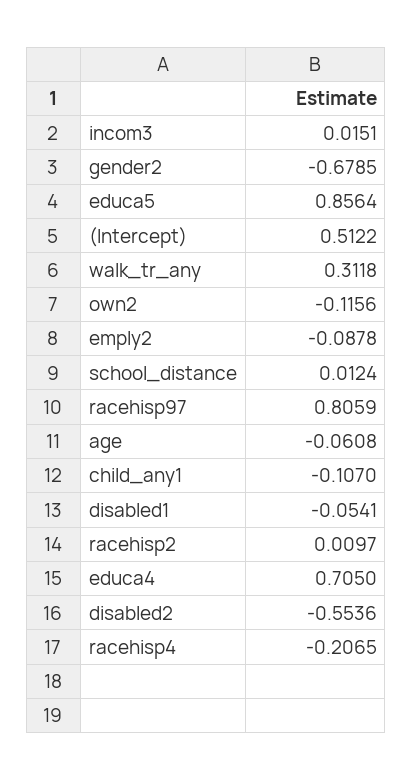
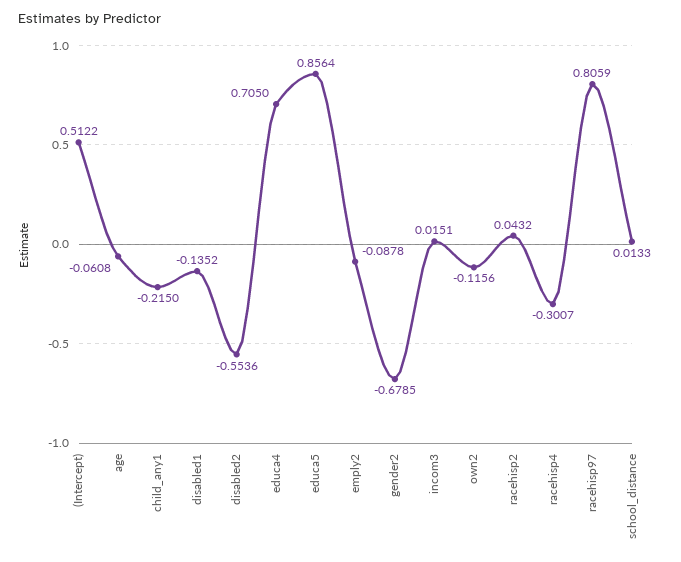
  {
    "incom3": 0.0151,
    "gender2": -0.6785,
    "educa5": 0.8564,
    "(Intercept)": 0.5122,
-   "walk_tr_any": 0.3118,
    "own2": -0.1156,
    "emply2": -0.0878,
-   "school_distance": 0.0124,
+   "school_distance": 0.0133,
    "racehisp97": 0.8059,
    "age": -0.0608,
-   "child_any1": -0.107,
+   "child_any1": -0.215,
-   "disabled1": -0.0541,
+   "disabled1": -0.1352,
-   "racehisp2": 0.0097,
+   "racehisp2": 0.0432,
    "educa4": 0.705,
    "disabled2": -0.5536,
-   "racehisp4": -0.2065
+   "racehisp4": -0.3007
  }

